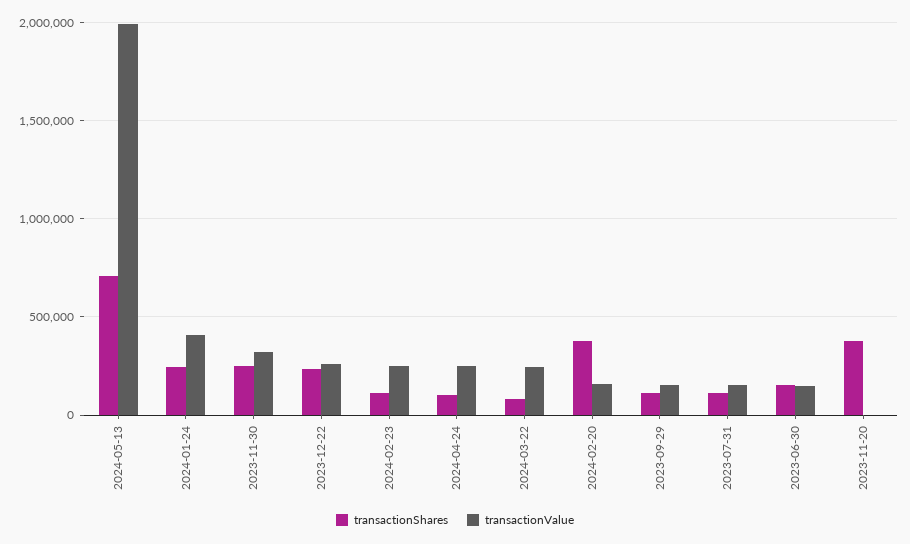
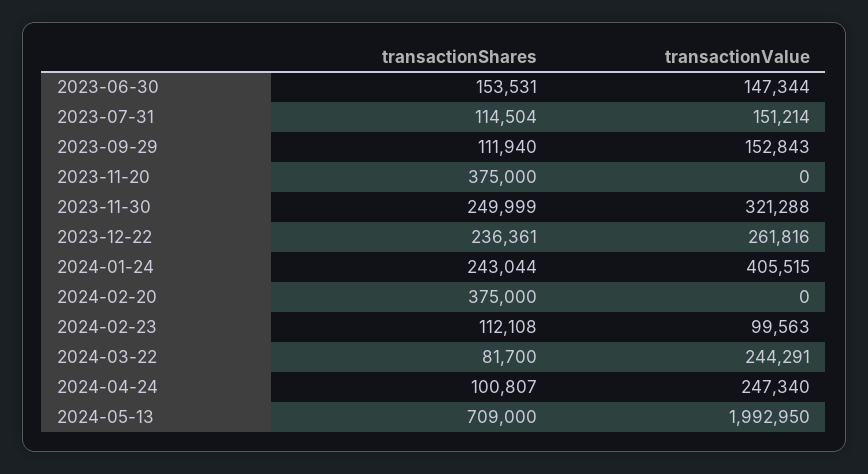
  {
    "transactionShares": {
      "2024-05-13": 709000,
      "2024-01-24": 243044,
      "2023-11-30": 249999,
      "2023-12-22": 236361,
      "2024-02-23": 112108,
      "2024-04-24": 100807,
      "2024-03-22": 81700,
      "2024-02-20": 375000,
      "2023-09-29": 111940,
      "2023-07-31": 114504,
      "2023-06-30": 153531,
      "2023-11-20": 375000
    },
    "transactionValue": {
      "2024-05-13": 1992950,
      "2024-01-24": 405515,
      "2023-11-30": 321288,
      "2023-12-22": 261816,
-     "2024-02-23": 250000,
+     "2024-02-23": 99563,
      "2024-04-24": 247340,
      "2024-03-22": 244291,
-     "2024-02-20": 150000,
+     "2024-02-20": 0,
      "2023-09-29": 152843,
      "2023-07-31": 151214,
      "2023-06-30": 147344,
      "2023-11-20": 0
    }
  }

